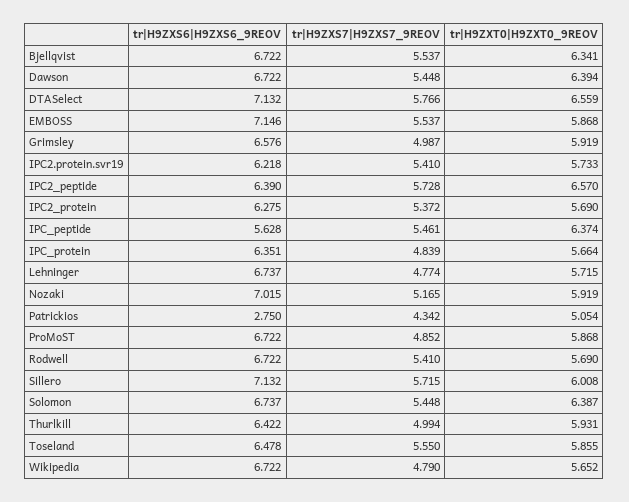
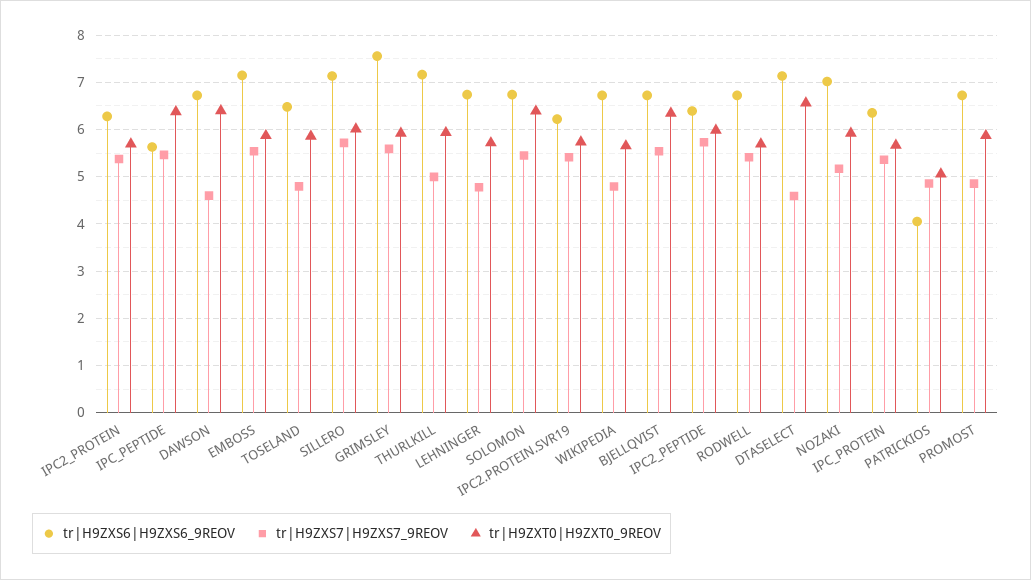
  {
    "tr|H9ZXS6|H9ZXS6_9REOV": {
      "Bjellqvist": 6.722,
      "Dawson": 6.722,
      "DTASelect": 7.132,
      "EMBOSS": 7.146,
-     "Grimsley": 6.576,
+     "Grimsley": 7.6,
      "IPC2.protein.svr19": 6.218,
      "IPC2_peptide": 6.39,
      "IPC2_protein": 6.275,
      "IPC_peptide": 5.628,
      "IPC_protein": 6.351,
      "Lehninger": 6.737,
      "Nozaki": 7.015,
-     "Patrickios": 2.75,
+     "Patrickios": 4,
      "ProMoST": 6.722,
      "Rodwell": 6.722,
      "Sillero": 7.132,
      "Solomon": 6.737,
-     "Thurlkill": 6.422,
+     "Thurlkill": 7.2,
      "Toseland": 6.478,
      "Wikipedia": 6.722
    },
    "tr|H9ZXS7|H9ZXS7_9REOV": {
      "Bjellqvist": 5.537,
-     "Dawson": 5.448,
+     "Dawson": 4.6,
-     "DTASelect": 5.766,
+     "DTASelect": 4.6,
      "EMBOSS": 5.537,
-     "Grimsley": 4.987,
+     "Grimsley": 5.6,
      "IPC2.protein.svr19": 5.41,
      "IPC2_peptide": 5.728,
      "IPC2_protein": 5.372,
      "IPC_peptide": 5.461,
-     "IPC_protein": 4.839,
+     "IPC_protein": 5.4,
      "Lehninger": 4.774,
      "Nozaki": 5.165,
-     "Patrickios": 4.342,
+     "Patrickios": 4.8,
      "ProMoST": 4.852,
      "Rodwell": 5.41,
      "Sillero": 5.715,
      "Solomon": 5.448,
      "Thurlkill": 4.994,
-     "Toseland": 5.55,
+     "Toseland": 4.8,
      "Wikipedia": 4.79
    },
    "tr|H9ZXT0|H9ZXT0_9REOV": {
      "Bjellqvist": 6.341,
      "Dawson": 6.394,
      "DTASelect": 6.559,
      "EMBOSS": 5.868,
      "Grimsley": 5.919,
      "IPC2.protein.svr19": 5.733,
-     "IPC2_peptide": 6.57,
+     "IPC2_peptide": 6,
      "IPC2_protein": 5.69,
      "IPC_peptide": 6.374,
      "IPC_protein": 5.664,
      "Lehninger": 5.715,
      "Nozaki": 5.919,
      "Patrickios": 5.054,
      "ProMoST": 5.868,
      "Rodwell": 5.69,
      "Sillero": 6.008,
      "Solomon": 6.387,
      "Thurlkill": 5.931,
      "Toseland": 5.855,
      "Wikipedia": 5.652
    }
  }

